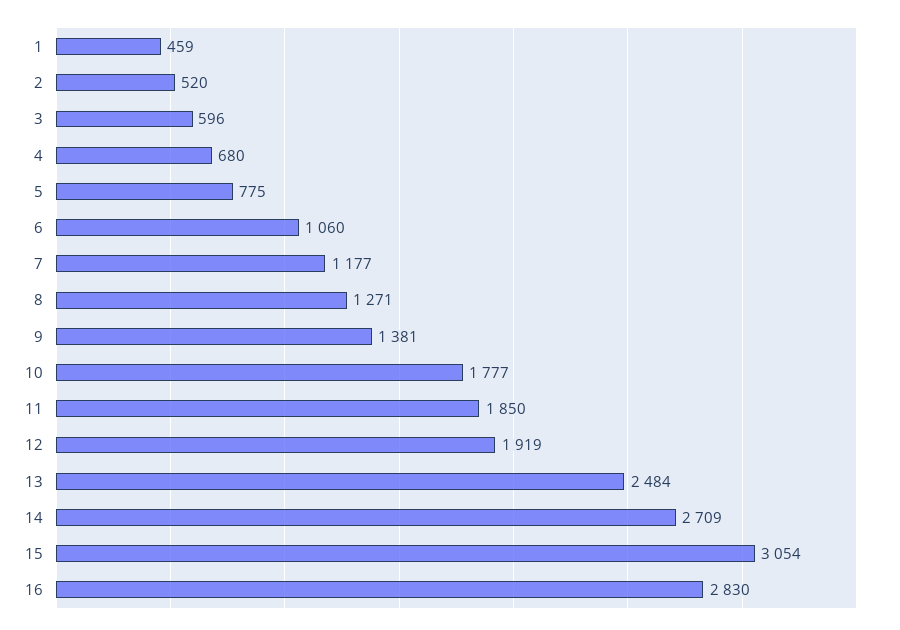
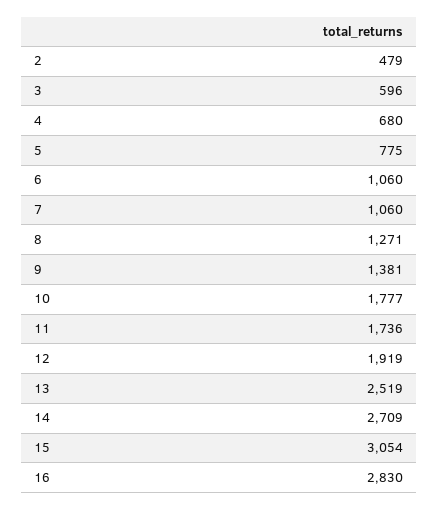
  {
-   "1": 459,
-   "2": 520,
+   "2": 479,
    "3": 596,
    "4": 680,
    "5": 775,
    "6": 1060,
-   "7": 1177,
+   "7": 1060,
    "8": 1271,
    "9": 1381,
    "10": 1777,
-   "11": 1850,
+   "11": 1736,
    "12": 1919,
-   "13": 2484,
+   "13": 2519,
    "14": 2709,
    "15": 3054,
    "16": 2830
  }

